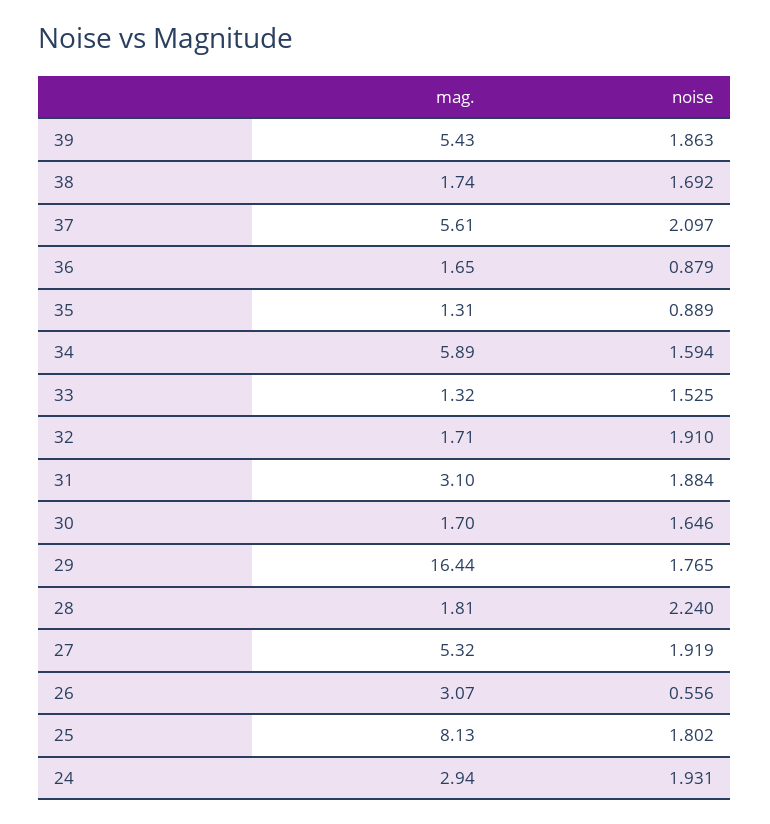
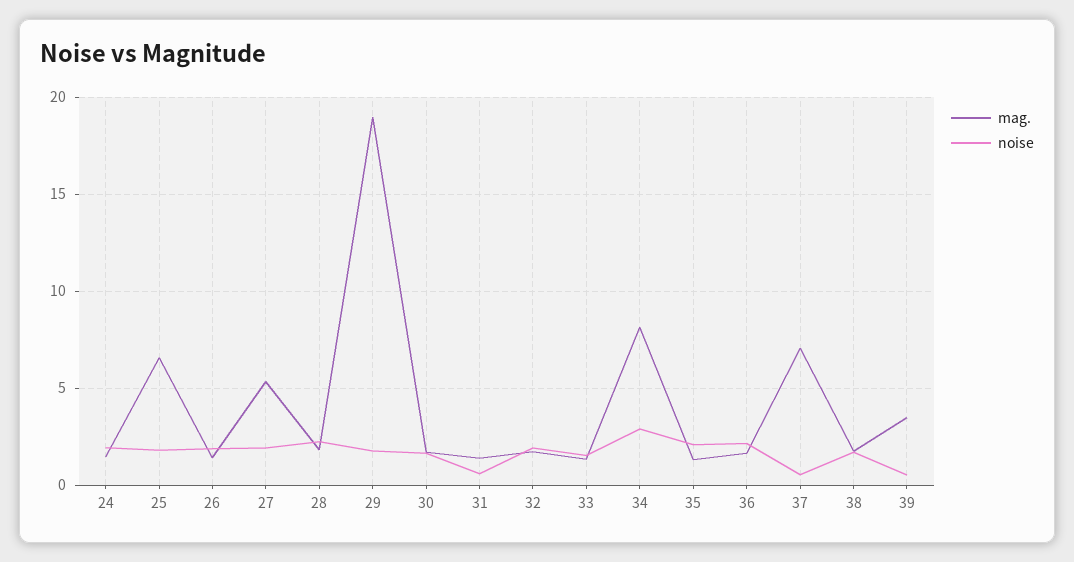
  {
    "mag.": {
-     "39": 5.43,
+     "39": 3.5,
      "38": 1.74,
-     "37": 5.61,
+     "37": 7,
      "36": 1.65,
      "35": 1.31,
-     "34": 5.89,
+     "34": 8,
      "33": 1.32,
      "32": 1.71,
-     "31": 3.1,
+     "31": 1.5,
      "30": 1.7,
-     "29": 16.44,
+     "29": 19,
      "28": 1.81,
      "27": 5.32,
-     "26": 3.07,
+     "26": 1.5,
-     "25": 8.13,
+     "25": 6.5,
-     "24": 2.94
+     "24": 1.5
    },
    "noise": {
-     "39": 1.863,
+     "39": 0.5,
      "38": 1.692,
-     "37": 2.097,
+     "37": 0.5,
-     "36": 0.879,
+     "36": 2,
-     "35": 0.889,
+     "35": 2,
-     "34": 1.594,
+     "34": 3,
      "33": 1.525,
      "32": 1.91,
-     "31": 1.884,
+     "31": 0.5,
      "30": 1.646,
      "29": 1.765,
      "28": 2.24,
      "27": 1.919,
-     "26": 0.556,
+     "26": 2,
      "25": 1.802,
      "24": 1.931
    }
  }

